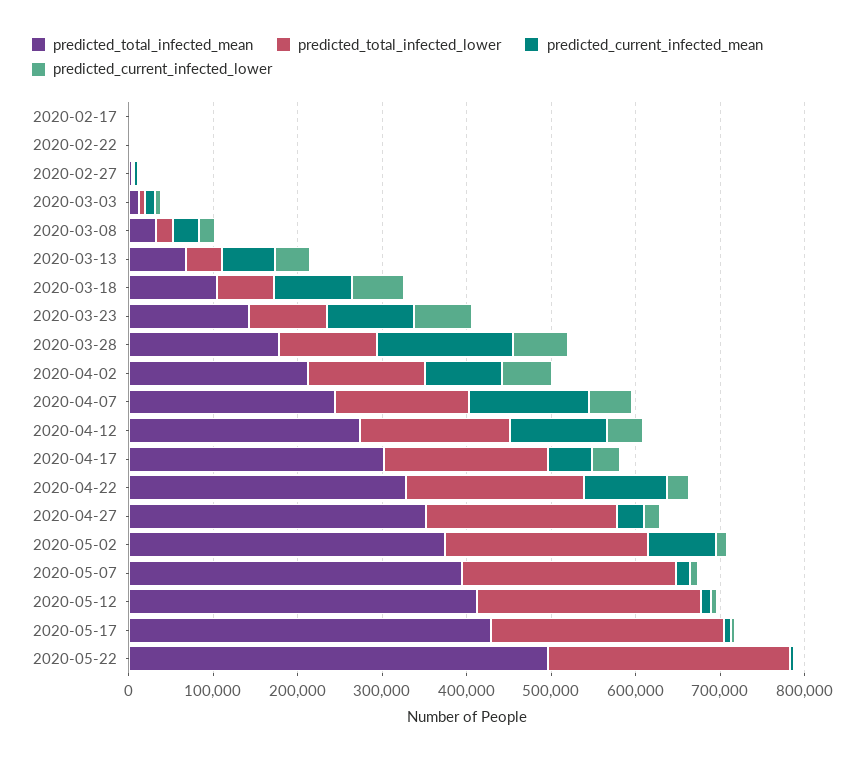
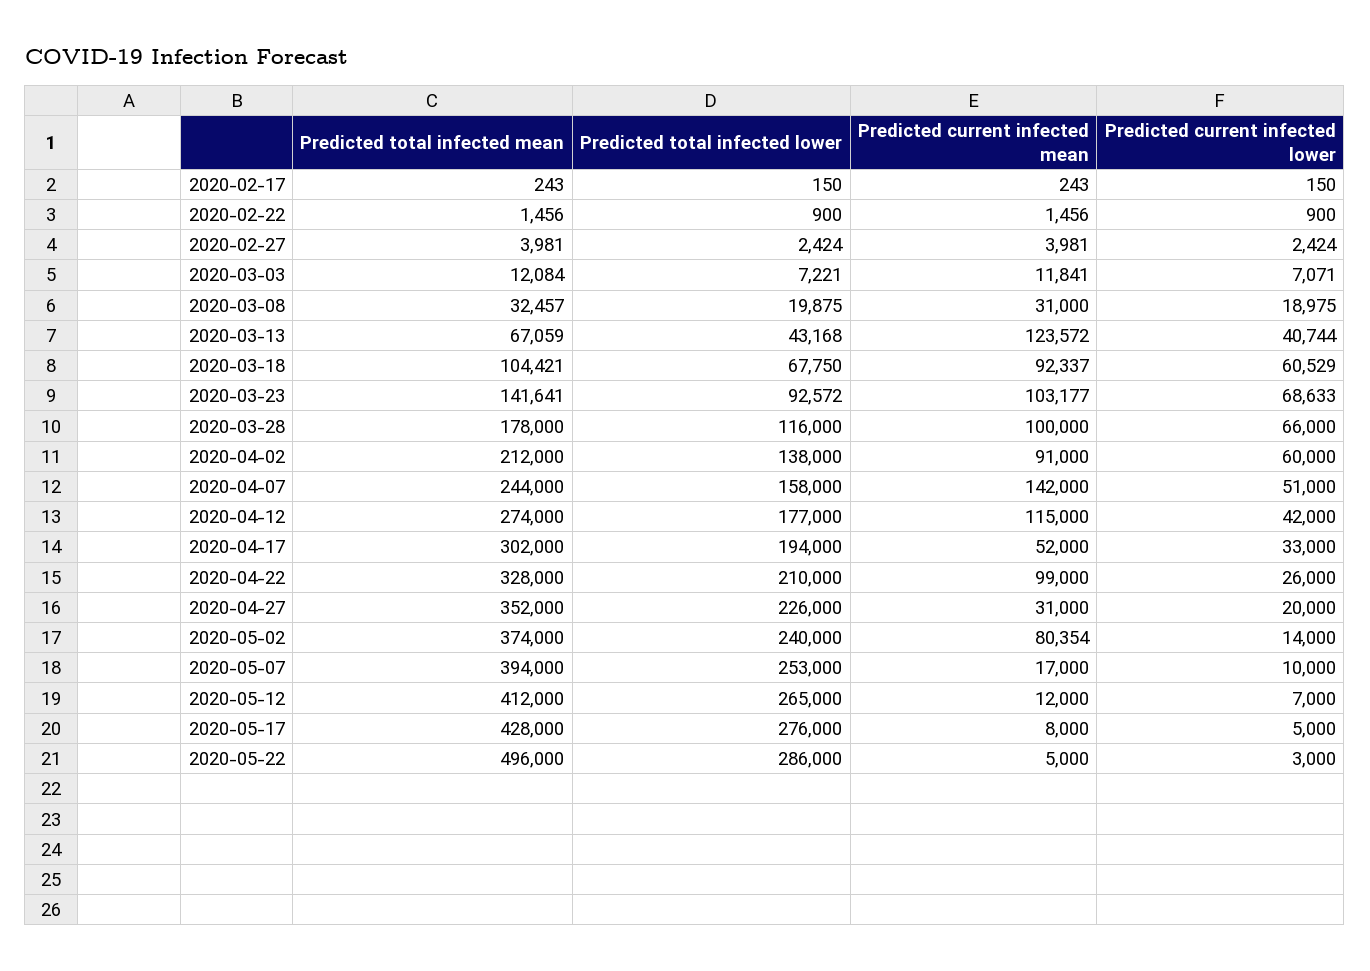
  {
    "predicted_total_infected_mean": {
      "2020-02-17": 243,
      "2020-02-22": 1456,
      "2020-02-27": 3981,
      "2020-03-03": 12084,
      "2020-03-08": 32457,
      "2020-03-13": 67059,
      "2020-03-18": 104421,
      "2020-03-23": 141641,
      "2020-03-28": 178000,
      "2020-04-02": 212000,
      "2020-04-07": 244000,
      "2020-04-12": 274000,
      "2020-04-17": 302000,
      "2020-04-22": 328000,
      "2020-04-27": 352000,
      "2020-05-02": 374000,
      "2020-05-07": 394000,
      "2020-05-12": 412000,
      "2020-05-17": 428000,
      "2020-05-22": 496000
    },
    "predicted_total_infected_lower": {
      "2020-02-17": 150,
      "2020-02-22": 900,
      "2020-02-27": 2424,
      "2020-03-03": 7221,
      "2020-03-08": 19875,
      "2020-03-13": 43168,
      "2020-03-18": 67750,
      "2020-03-23": 92572,
      "2020-03-28": 116000,
      "2020-04-02": 138000,
      "2020-04-07": 158000,
      "2020-04-12": 177000,
      "2020-04-17": 194000,
      "2020-04-22": 210000,
      "2020-04-27": 226000,
      "2020-05-02": 240000,
      "2020-05-07": 253000,
      "2020-05-12": 265000,
      "2020-05-17": 276000,
      "2020-05-22": 286000
    },
    "predicted_current_infected_mean": {
      "2020-02-17": 243,
      "2020-02-22": 1456,
      "2020-02-27": 3981,
      "2020-03-03": 11841,
      "2020-03-08": 31000,
-     "2020-03-13": 60000,
+     "2020-03-13": 123572,
      "2020-03-18": 92337,
      "2020-03-23": 103177,
-     "2020-03-28": 160000,
+     "2020-03-28": 100000,
      "2020-04-02": 91000,
      "2020-04-07": 142000,
      "2020-04-12": 115000,
      "2020-04-17": 52000,
      "2020-04-22": 99000,
      "2020-04-27": 31000,
      "2020-05-02": 80354,
      "2020-05-07": 17000,
      "2020-05-12": 12000,
      "2020-05-17": 8000,
      "2020-05-22": 5000
    },
    "predicted_current_infected_lower": {
      "2020-02-17": 150,
      "2020-02-22": 900,
      "2020-02-27": 2424,
      "2020-03-03": 7071,
      "2020-03-08": 18975,
      "2020-03-13": 40744,
      "2020-03-18": 60529,
      "2020-03-23": 68633,
      "2020-03-28": 66000,
      "2020-04-02": 60000,
      "2020-04-07": 51000,
      "2020-04-12": 42000,
      "2020-04-17": 33000,
      "2020-04-22": 26000,
      "2020-04-27": 20000,
      "2020-05-02": 14000,
      "2020-05-07": 10000,
      "2020-05-12": 7000,
      "2020-05-17": 5000,
      "2020-05-22": 3000
    }
  }

